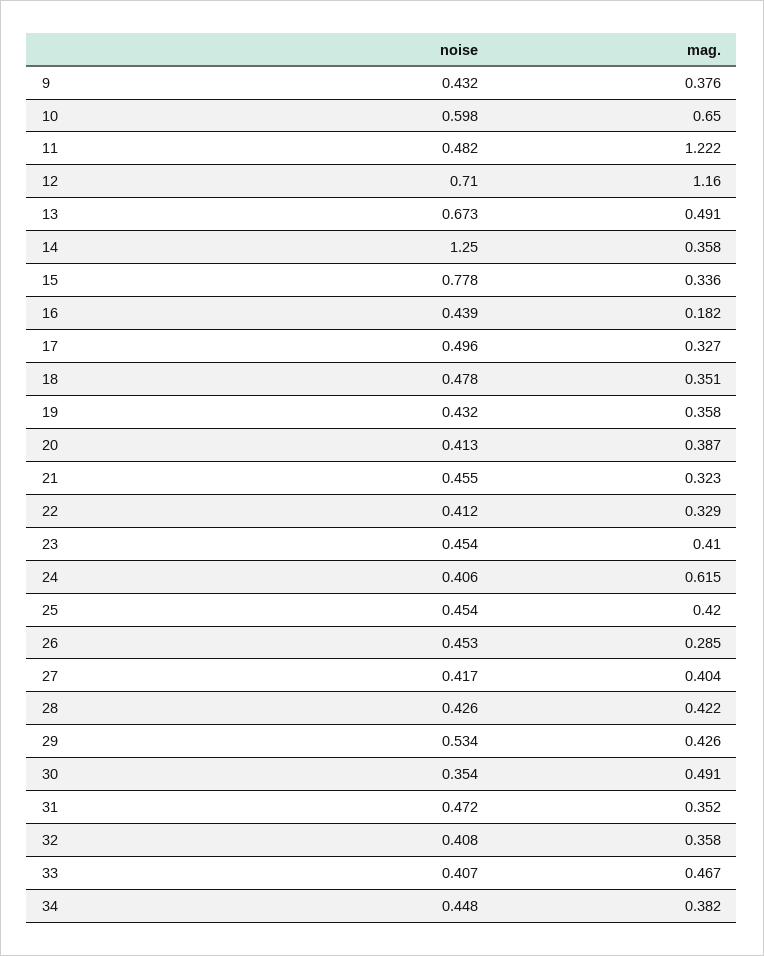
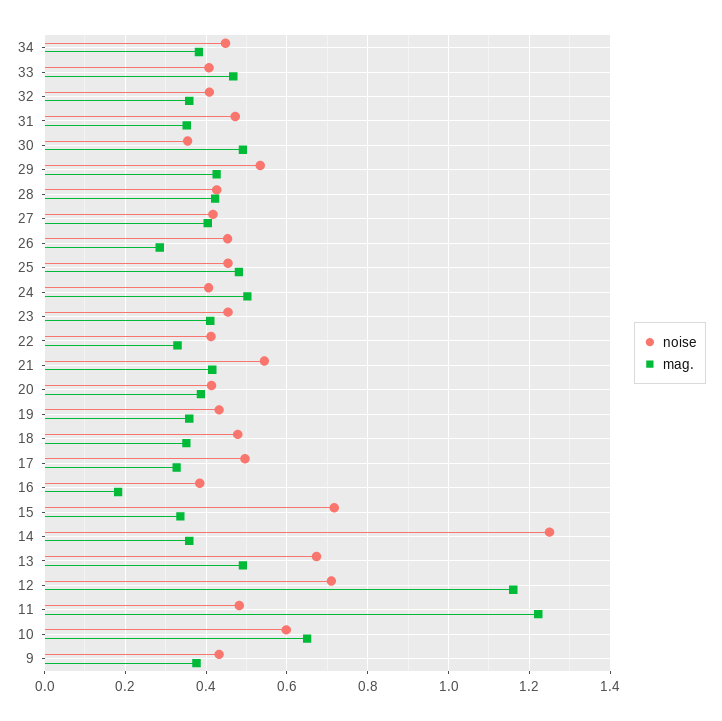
  {
    "noise": {
      "9": 0.432,
      "10": 0.598,
      "11": 0.482,
      "12": 0.71,
      "13": 0.673,
      "14": 1.25,
-     "15": 0.778,
+     "15": 0.72,
-     "16": 0.439,
+     "16": 0.38,
      "17": 0.496,
      "18": 0.478,
      "19": 0.432,
      "20": 0.413,
-     "21": 0.455,
+     "21": 0.54,
      "22": 0.412,
      "23": 0.454,
      "24": 0.406,
      "25": 0.454,
      "26": 0.453,
      "27": 0.417,
      "28": 0.426,
      "29": 0.534,
      "30": 0.354,
      "31": 0.472,
      "32": 0.408,
      "33": 0.407,
      "34": 0.448
    },
    "mag.": {
      "9": 0.376,
      "10": 0.65,
      "11": 1.222,
      "12": 1.16,
      "13": 0.491,
      "14": 0.358,
      "15": 0.336,
      "16": 0.182,
      "17": 0.327,
      "18": 0.351,
      "19": 0.358,
      "20": 0.387,
-     "21": 0.323,
+     "21": 0.42,
      "22": 0.329,
      "23": 0.41,
-     "24": 0.615,
+     "24": 0.5,
-     "25": 0.42,
+     "25": 0.48,
      "26": 0.285,
      "27": 0.404,
      "28": 0.422,
      "29": 0.426,
      "30": 0.491,
      "31": 0.352,
      "32": 0.358,
      "33": 0.467,
      "34": 0.382
    }
  }

